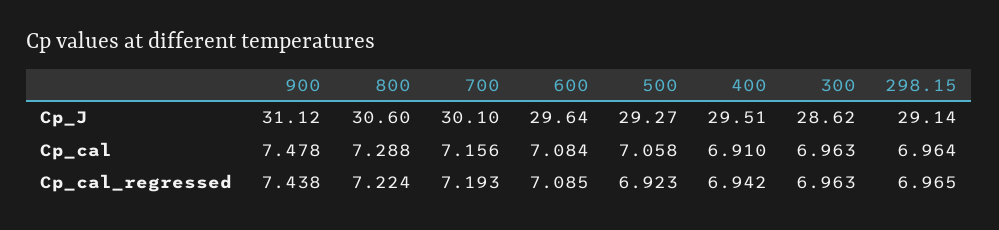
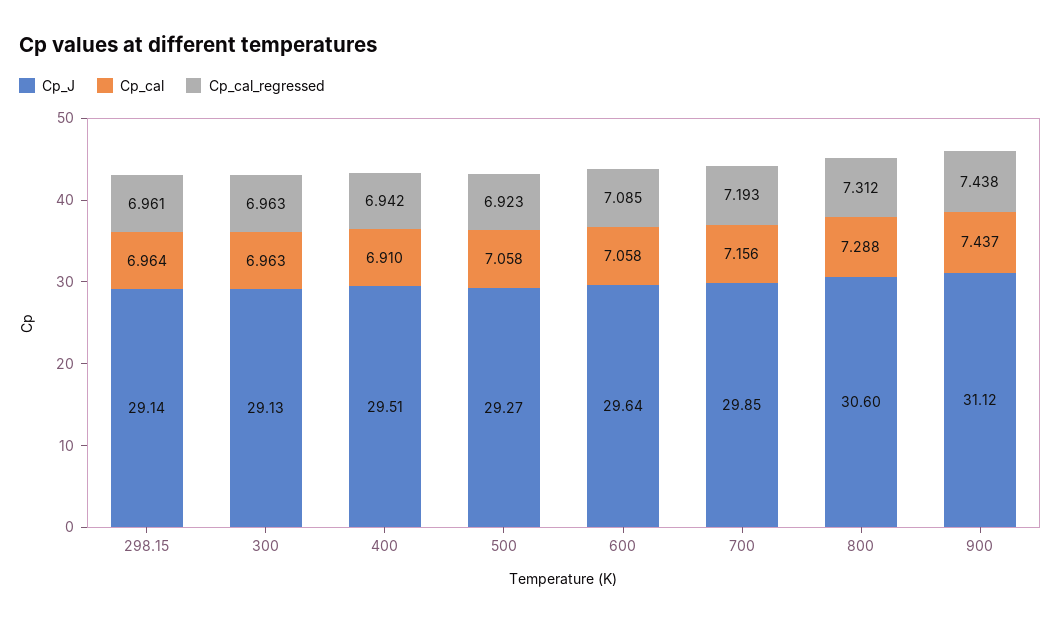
  {
    "Cp_J": {
      "900": 31.12,
      "800": 30.6,
-     "700": 30.1,
+     "700": 29.85,
      "600": 29.64,
      "500": 29.27,
      "400": 29.51,
-     "300": 28.62,
+     "300": 29.13,
      "298.15": 29.14
    },
    "Cp_cal": {
-     "900": 7.478,
+     "900": 7.437,
      "800": 7.288,
      "700": 7.156,
-     "600": 7.084,
+     "600": 7.058,
      "500": 7.058,
      "400": 6.91,
      "300": 6.963,
      "298.15": 6.964
    },
    "Cp_cal_regressed": {
      "900": 7.438,
-     "800": 7.224,
+     "800": 7.312,
      "700": 7.193,
      "600": 7.085,
      "500": 6.923,
      "400": 6.942,
      "300": 6.963,
-     "298.15": 6.965
+     "298.15": 6.961
    }
  }

